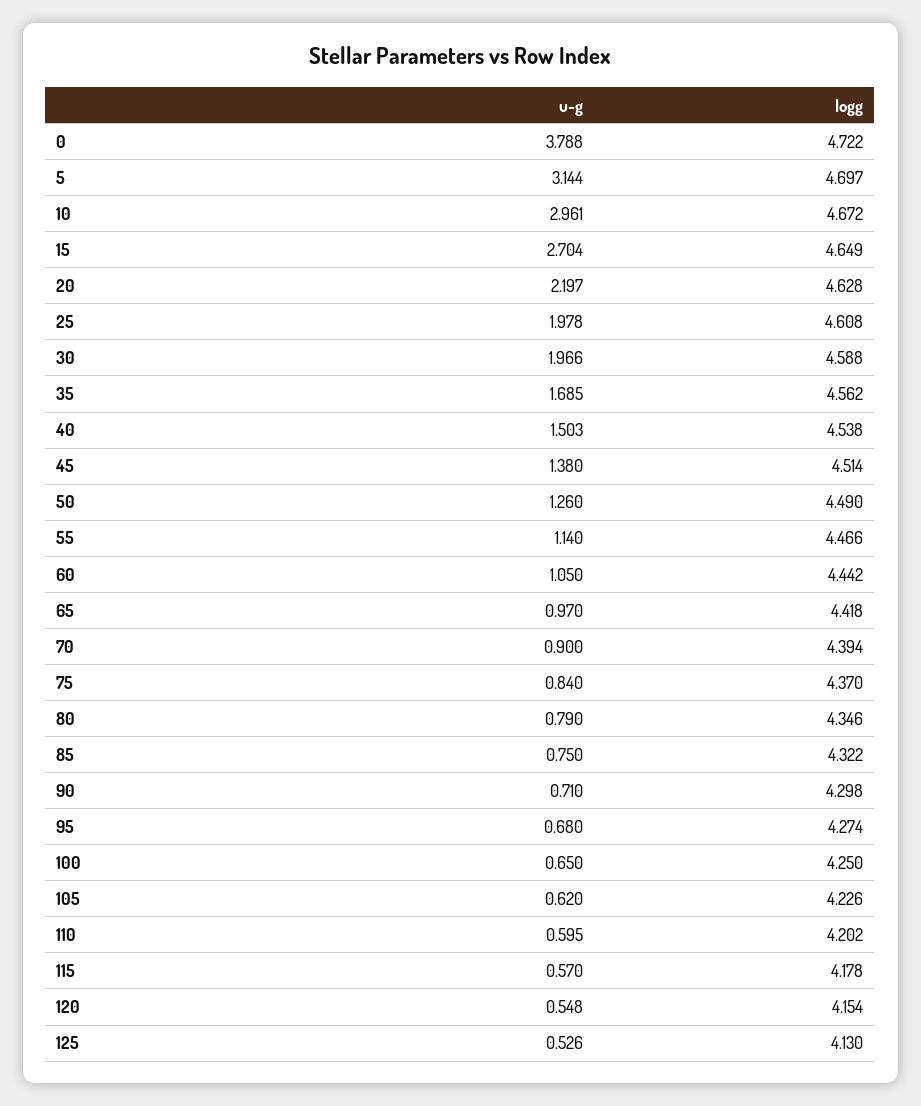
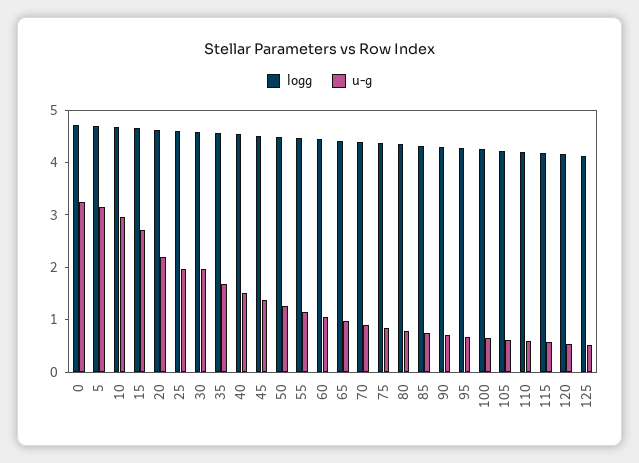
  {
    "u-g": {
-     "0": 3.788,
+     "0": 3.2,
      "5": 3.144,
      "10": 2.961,
      "15": 2.704,
      "20": 2.197,
      "25": 1.978,
      "30": 1.966,
      "35": 1.685,
      "40": 1.503,
      "45": 1.38,
      "50": 1.26,
      "55": 1.14,
      "60": 1.05,
      "65": 0.97,
      "70": 0.9,
      "75": 0.84,
      "80": 0.79,
      "85": 0.75,
      "90": 0.71,
      "95": 0.68,
      "100": 0.65,
      "105": 0.62,
      "110": 0.595,
      "115": 0.57,
      "120": 0.548,
      "125": 0.526
    },
    "logg": {
      "0": 4.722,
      "5": 4.697,
      "10": 4.672,
      "15": 4.649,
      "20": 4.628,
      "25": 4.608,
      "30": 4.588,
      "35": 4.562,
      "40": 4.538,
      "45": 4.514,
      "50": 4.49,
      "55": 4.466,
      "60": 4.442,
      "65": 4.418,
      "70": 4.394,
      "75": 4.37,
      "80": 4.346,
      "85": 4.322,
      "90": 4.298,
      "95": 4.274,
      "100": 4.25,
      "105": 4.226,
      "110": 4.202,
      "115": 4.178,
      "120": 4.154,
      "125": 4.13
    }
  }

